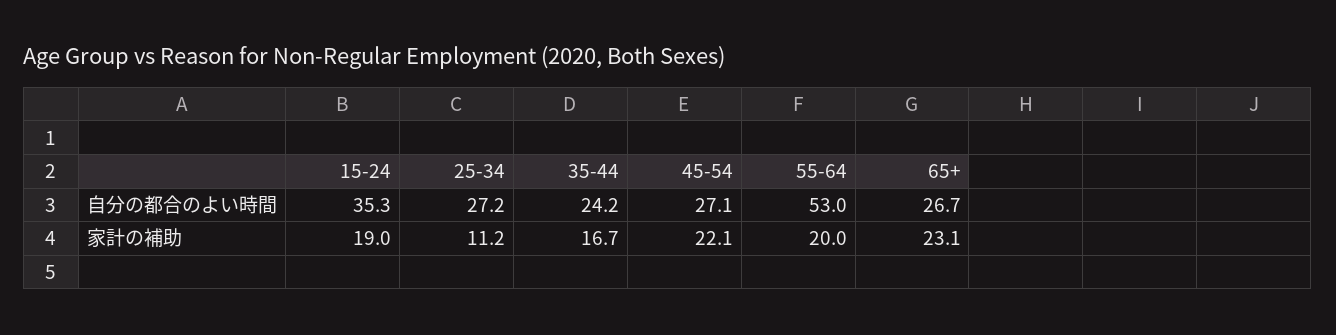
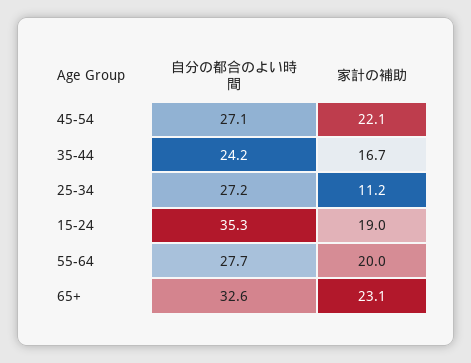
  {
    "15-24": {
      "自分の都合のよい時間": 35.3,
      "家計の補助": 19
    },
    "25-34": {
      "自分の都合のよい時間": 27.2,
      "家計の補助": 11.2
    },
    "35-44": {
      "自分の都合のよい時間": 24.2,
      "家計の補助": 16.7
    },
    "45-54": {
      "自分の都合のよい時間": 27.1,
      "家計の補助": 22.1
    },
    "55-64": {
-     "自分の都合のよい時間": 53,
+     "自分の都合のよい時間": 27.7,
      "家計の補助": 20
    },
    "65+": {
-     "自分の都合のよい時間": 26.7,
+     "自分の都合のよい時間": 32.6,
      "家計の補助": 23.1
    }
  }

